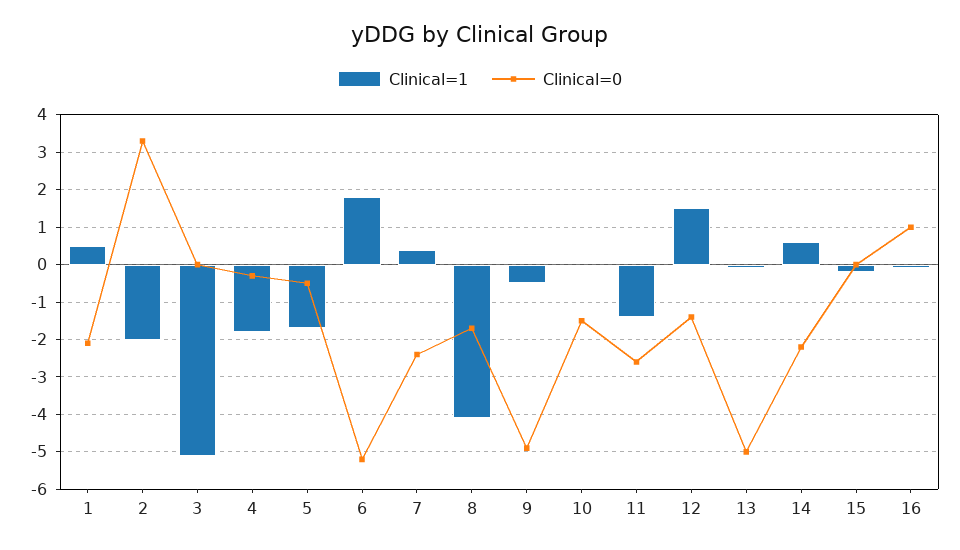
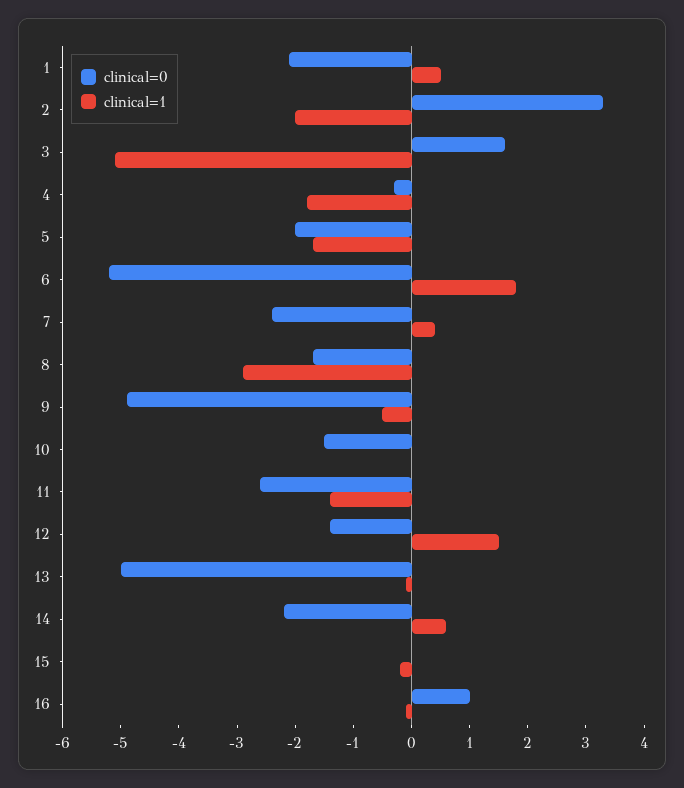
  {
    "Clinical=1": {
      "1": 0.5,
      "2": -2,
      "3": -5,
      "4": -2,
      "5": -1.5,
      "6": 2,
      "7": 0.5,
-     "8": -4,
+     "8": -3,
      "9": -0.5,
      "10": 0,
      "11": -1.5,
      "12": 1.5,
      "13": 0,
      "14": 0.5,
      "15": 0,
      "16": 0
    },
    "Clinical=0": {
      "1": -2,
      "2": 3.5,
-     "3": 0,
+     "3": 1.5,
      "4": -0.5,
-     "5": -0.5,
+     "5": -2,
      "6": -5,
      "7": -2.5,
      "8": -1.5,
      "9": -5,
      "10": -1.5,
      "11": -2.5,
      "12": -1.5,
      "13": -5,
      "14": -2,
      "15": 0,
      "16": 1
    }
  }

